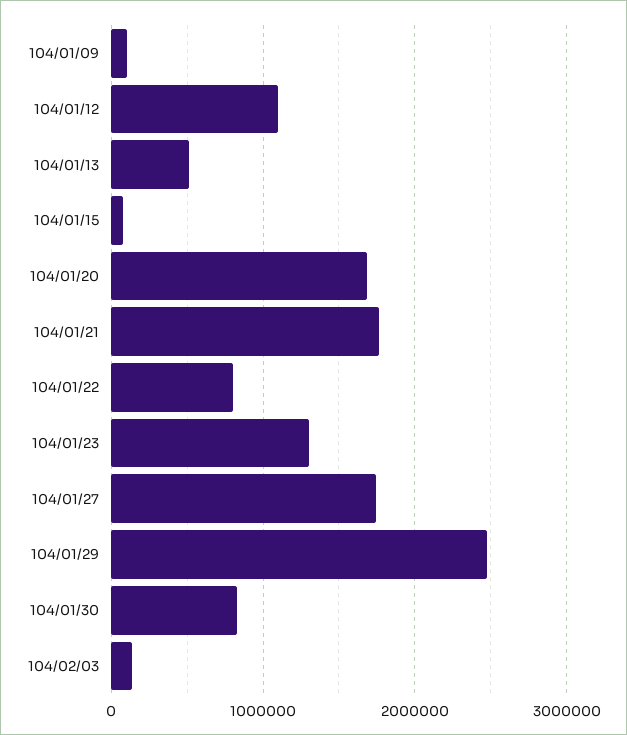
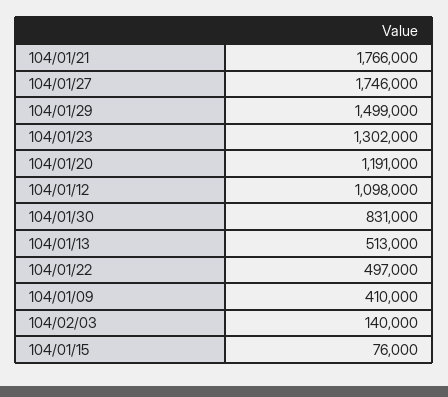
  {
-   "104/01/09": 100000,
+   "104/01/09": 410000,
    "104/01/12": 1098000,
    "104/01/13": 513000,
    "104/01/15": 76000,
-   "104/01/20": 1700000,
+   "104/01/20": 1191000,
    "104/01/21": 1766000,
-   "104/01/22": 800000,
+   "104/01/22": 497000,
    "104/01/23": 1302000,
    "104/01/27": 1746000,
-   "104/01/29": 2500000,
+   "104/01/29": 1499000,
    "104/01/30": 831000,
    "104/02/03": 140000
  }

